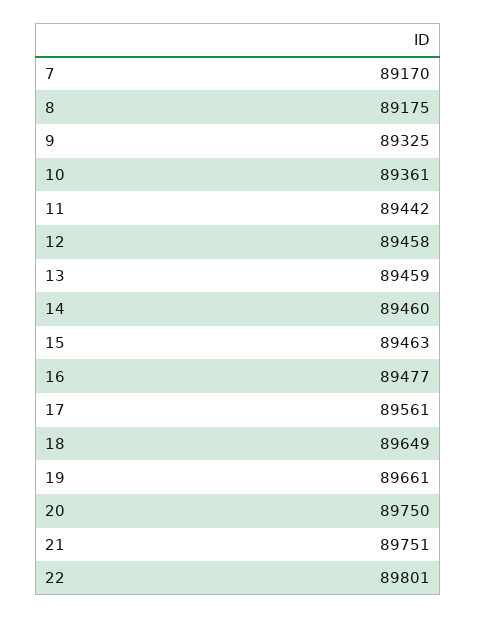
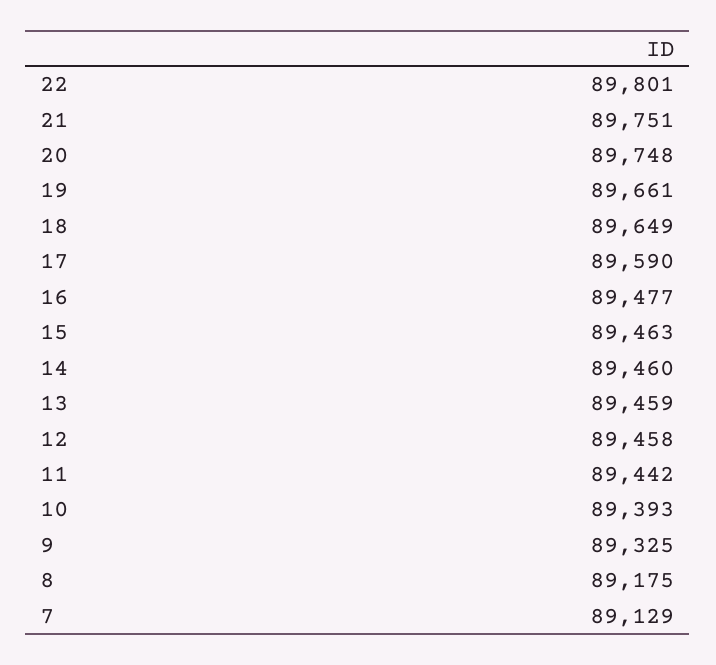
  {
-   "7": 89170,
+   "7": 89129,
    "8": 89175,
    "9": 89325,
-   "10": 89361,
+   "10": 89393,
    "11": 89442,
    "12": 89458,
    "13": 89459,
    "14": 89460,
    "15": 89463,
    "16": 89477,
-   "17": 89561,
+   "17": 89590,
    "18": 89649,
    "19": 89661,
-   "20": 89750,
+   "20": 89748,
    "21": 89751,
    "22": 89801
  }

